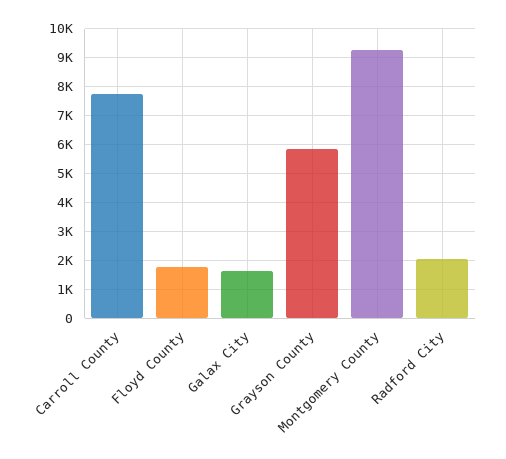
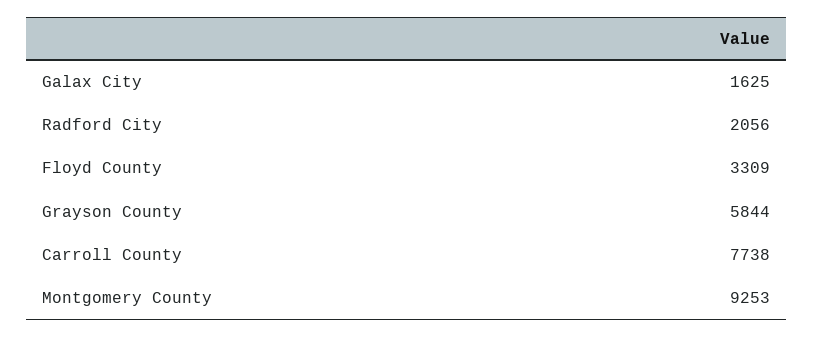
  {
    "Carroll County": 7738,
-   "Floyd County": 1750,
+   "Floyd County": 3309,
    "Galax City": 1625,
    "Grayson County": 5844,
    "Montgomery County": 9253,
    "Radford City": 2056
  }

